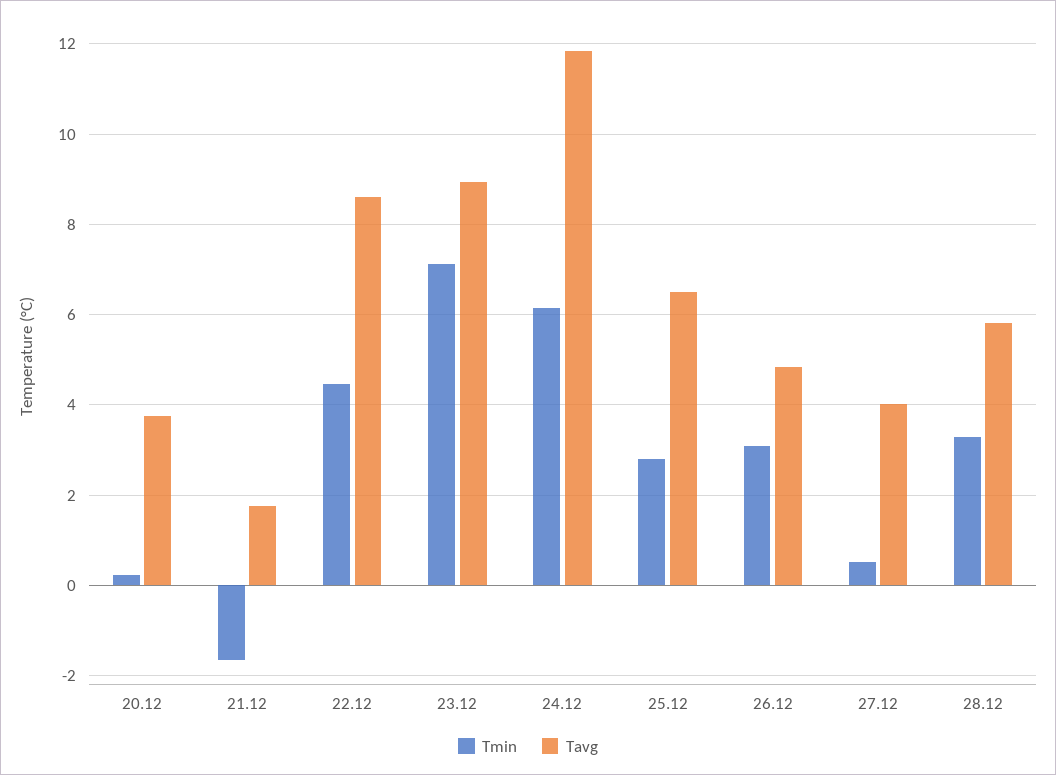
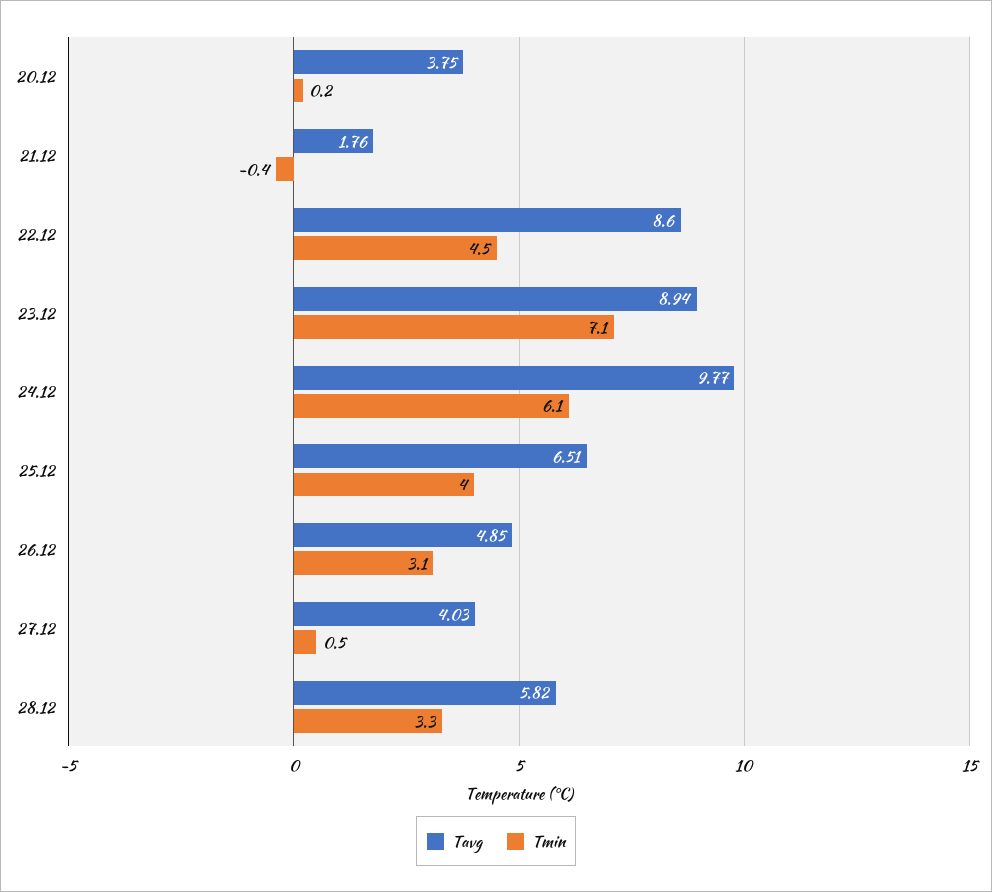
  {
    "Tmin": {
      "20.12": 0.2,
-     "21.12": -1.6,
+     "21.12": -0.4,
      "22.12": 4.5,
      "23.12": 7.1,
      "24.12": 6.1,
-     "25.12": 2.8,
+     "25.12": 4,
      "26.12": 3.1,
      "27.12": 0.5,
      "28.12": 3.3
    },
    "Tavg": {
      "20.12": 3.75,
      "21.12": 1.76,
      "22.12": 8.6,
      "23.12": 8.94,
-     "24.12": 11.8,
+     "24.12": 9.77,
      "25.12": 6.51,
      "26.12": 4.85,
      "27.12": 4.03,
      "28.12": 5.82
    }
  }

